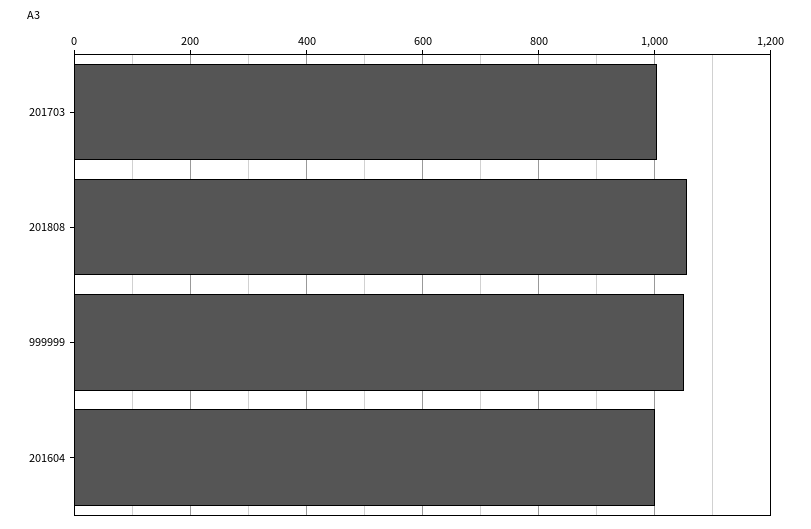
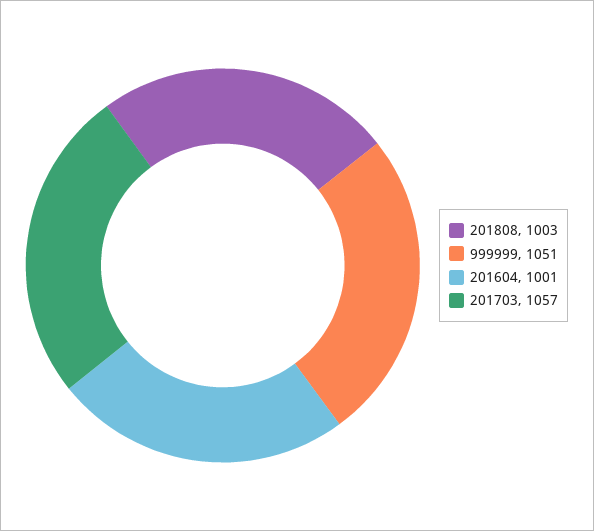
  {
-   "201703": 1000,
+   "201703": 1057,
-   "201808": 1060,
+   "201808": 1003,
    "999999": 1051,
    "201604": 1001
  }

